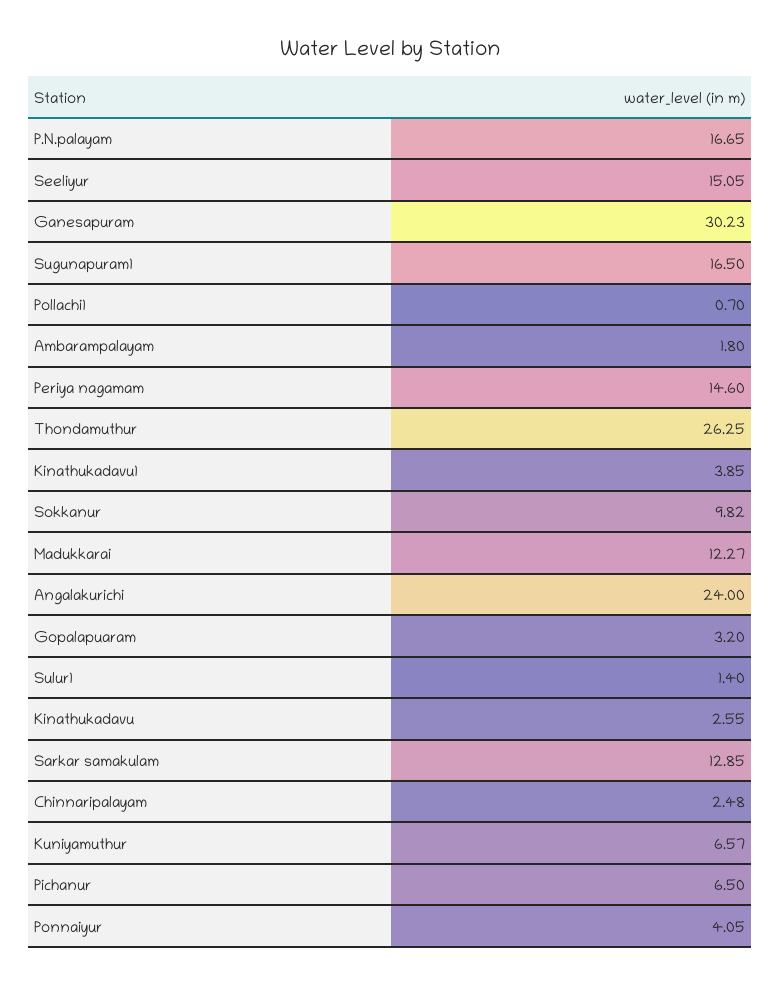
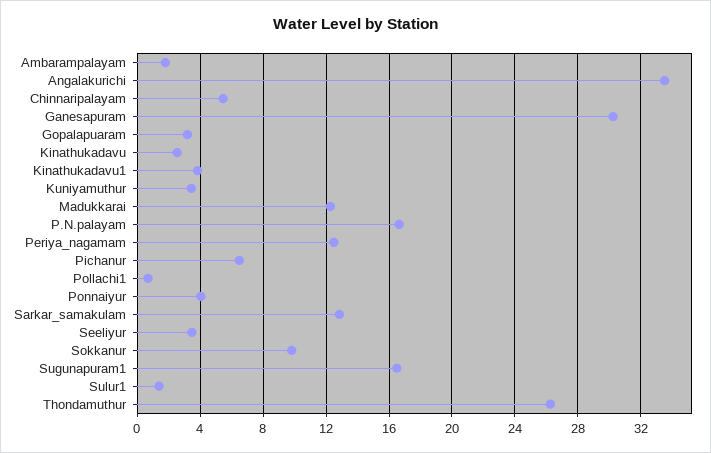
  {
    "P.N.palayam": 16.65,
-   "Seeliyur": 15.05,
+   "Seeliyur": 3.5,
    "Ganesapuram": 30.23,
    "Sugunapuram1": 16.5,
    "Pollachi1": 0.7,
    "Ambarampalayam": 1.8,
-   "Periya nagamam": 14.6,
+   "Periya nagamam": 12.5,
    "Thondamuthur": 26.25,
    "Kinathukadavu1": 3.85,
    "Sokkanur": 9.82,
    "Madukkarai": 12.27,
-   "Angalakurichi": 24,
+   "Angalakurichi": 33.5,
    "Gopalapuaram": 3.2,
    "Sulur1": 1.4,
    "Kinathukadavu": 2.55,
    "Sarkar samakulam": 12.85,
-   "Chinnaripalayam": 2.48,
+   "Chinnaripalayam": 5.5,
-   "Kuniyamuthur": 6.57,
+   "Kuniyamuthur": 3.5,
    "Pichanur": 6.5,
    "Ponnaiyur": 4.05
  }

